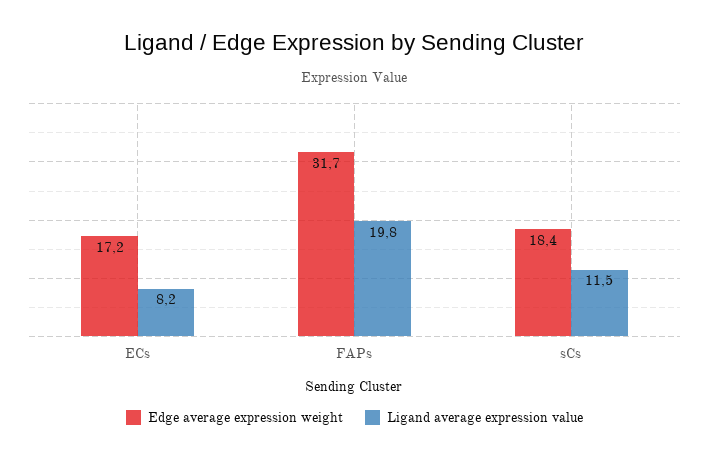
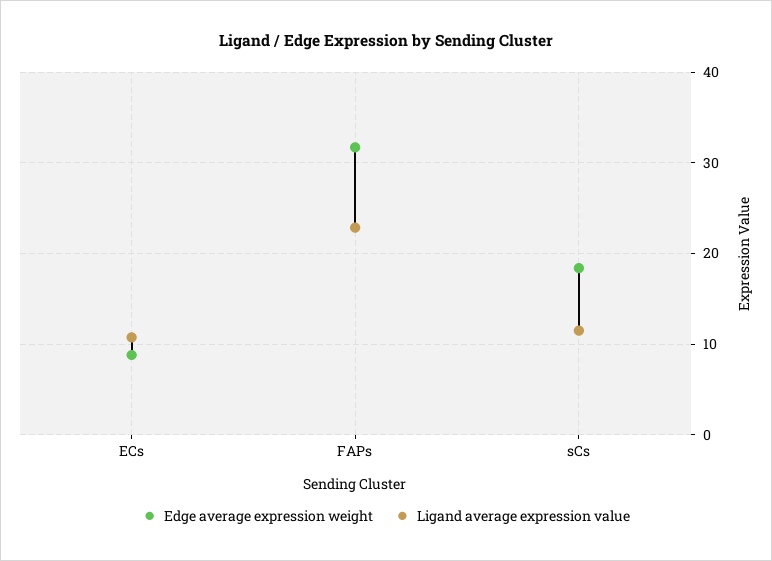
  {
    "Edge average expression weight": {
-     "ECs": 17.2,
+     "ECs": 9,
      "FAPs": 31.7,
      "sCs": 18.4
    },
    "Ligand average expression value": {
-     "ECs": 8.2,
+     "ECs": 11,
-     "FAPs": 19.8,
+     "FAPs": 23,
      "sCs": 11.5
    }
  }

